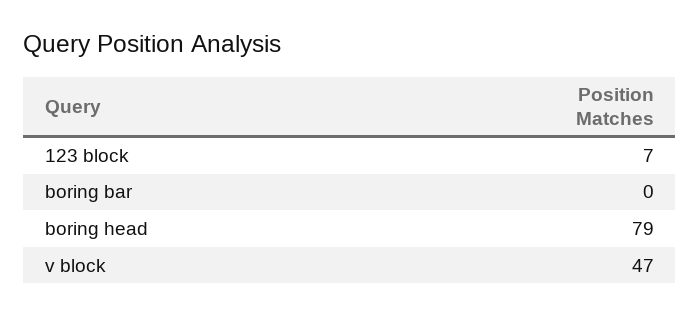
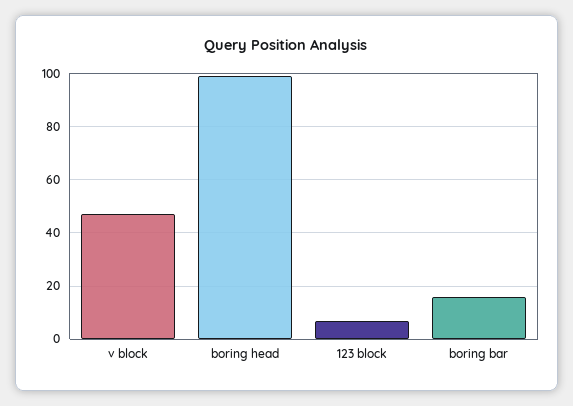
  {
    "123 block": 7,
-   "boring bar": 0,
+   "boring bar": 15,
-   "boring head": 79,
+   "boring head": 100,
    "v block": 47
  }

